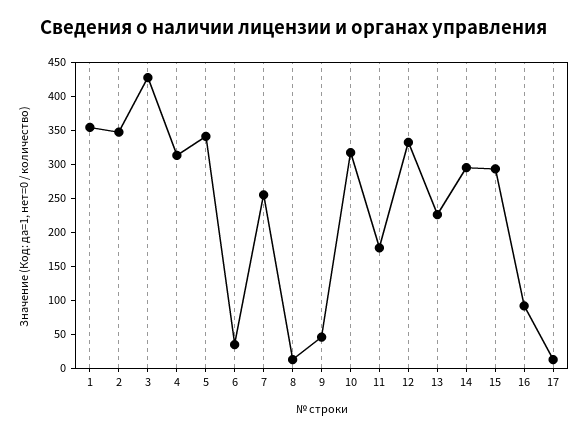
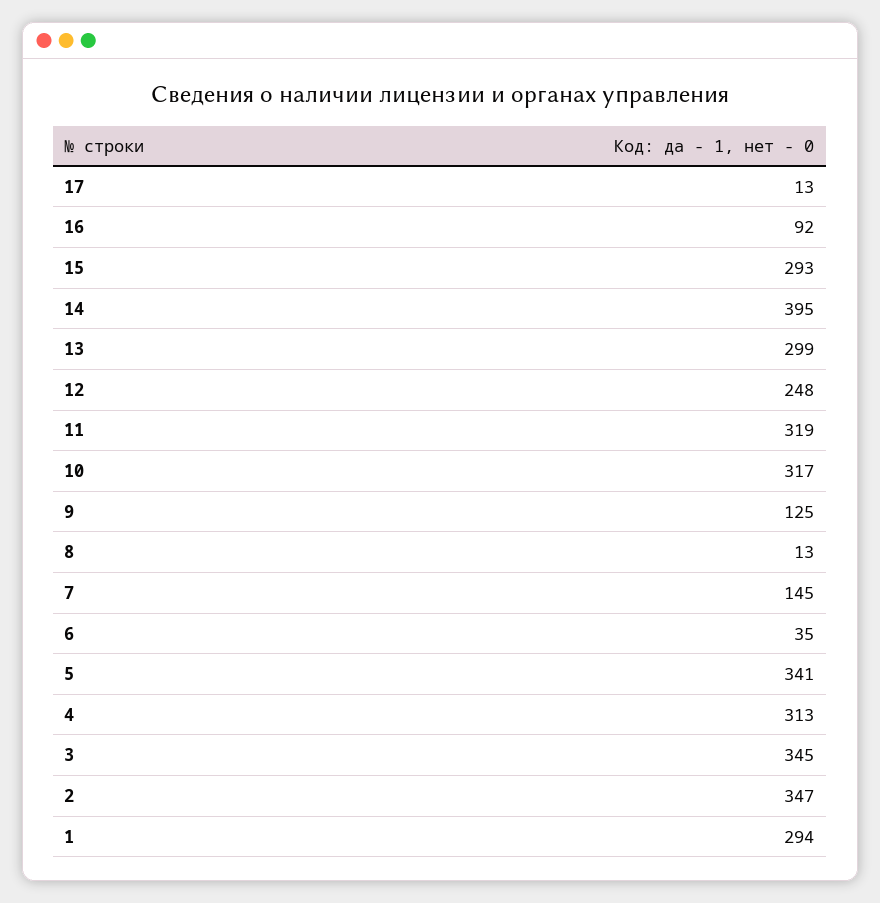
  {
-   "1": 350,
+   "1": 294,
    "2": 347,
-   "3": 425,
+   "3": 345,
    "4": 313,
    "5": 341,
    "6": 35,
-   "7": 250,
+   "7": 145,
    "8": 13,
-   "9": 50,
+   "9": 125,
    "10": 317,
-   "11": 175,
+   "11": 319,
-   "12": 325,
+   "12": 248,
-   "13": 225,
+   "13": 299,
-   "14": 300,
+   "14": 395,
    "15": 293,
    "16": 92,
    "17": 13
  }

